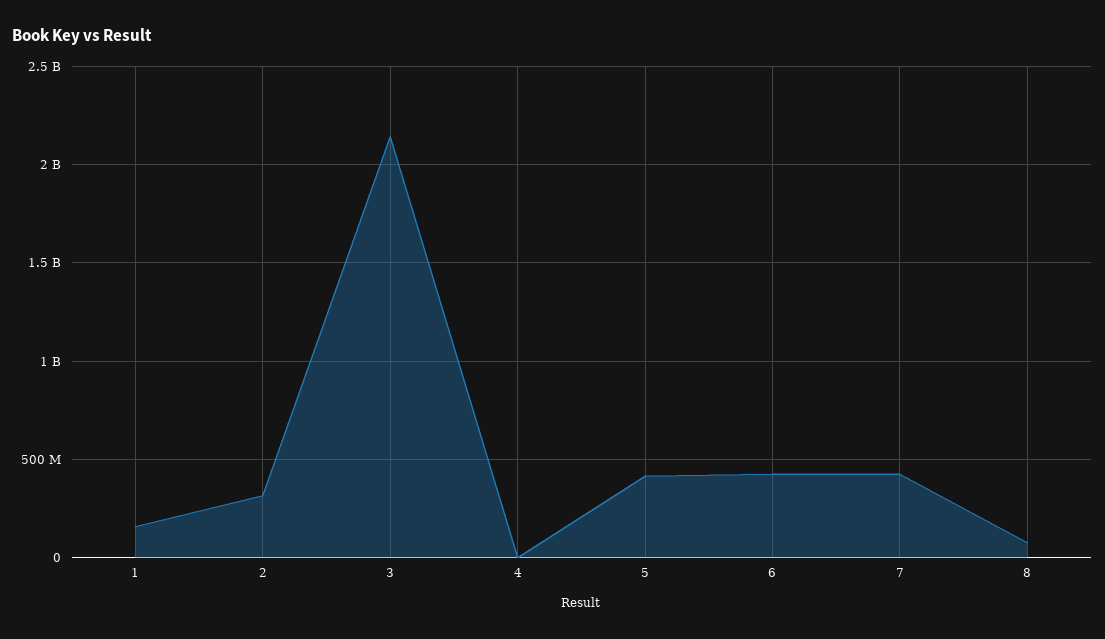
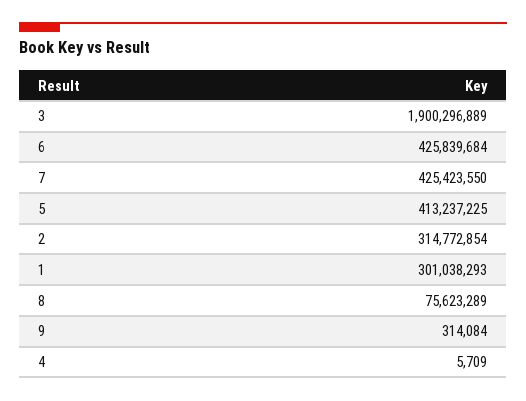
  {
-   "1": 150000000,
+   "1": 301038293,
    "2": 314772854,
-   "3": 2150000000,
+   "3": 1900296889,
    "4": 5709,
    "5": 413237225,
    "6": 425839684,
    "7": 425423550,
-   "8": 75623289
+   "8": 75623289,
+   "9": 314084
  }

